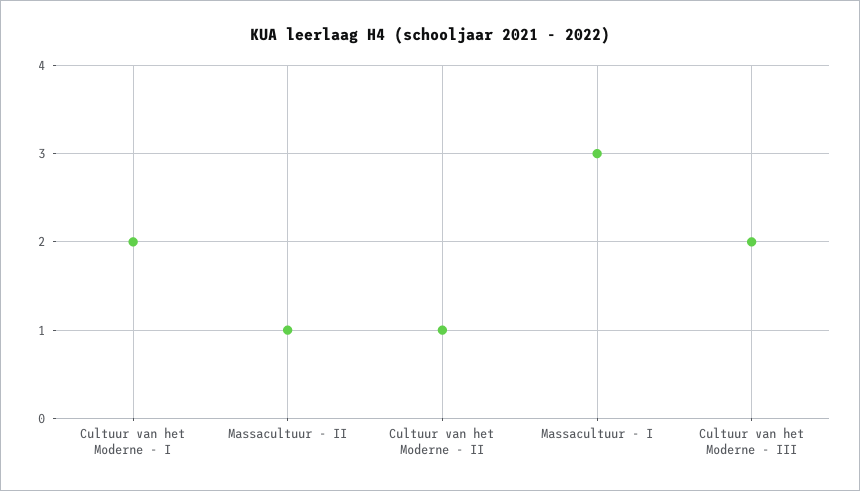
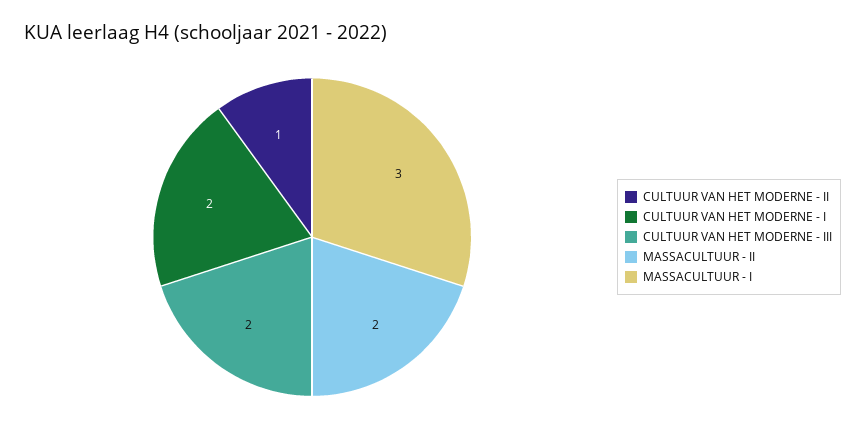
  {
    "Cultuur van het Moderne - I": 2,
-   "Massacultuur - II": 1,
+   "Massacultuur - II": 2,
    "Cultuur van het Moderne - II": 1,
    "Massacultuur - I": 3,
    "Cultuur van het Moderne - III": 2
  }

